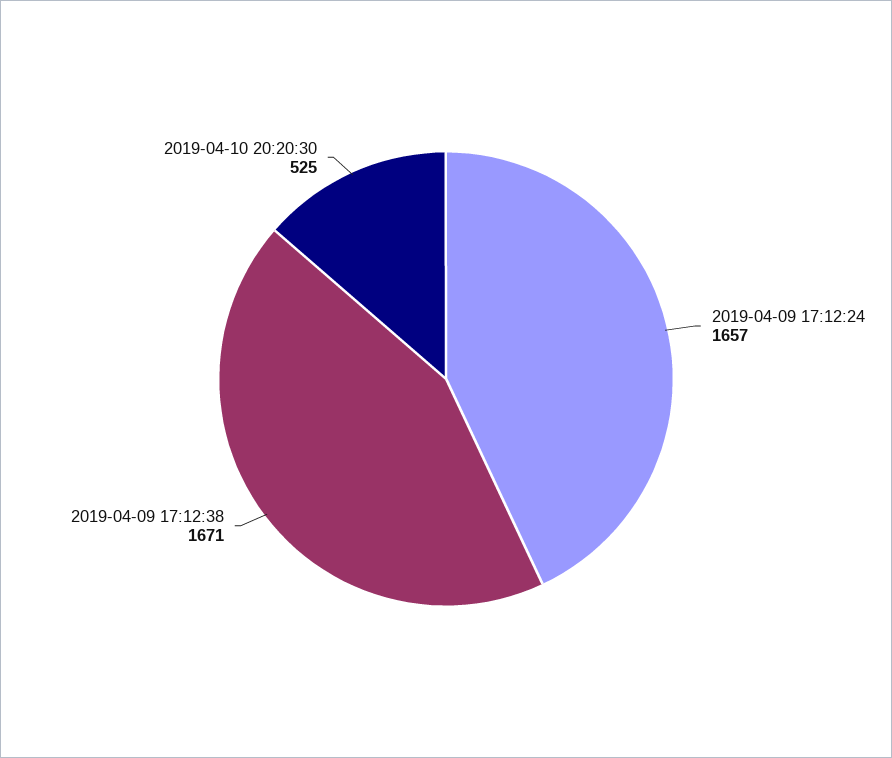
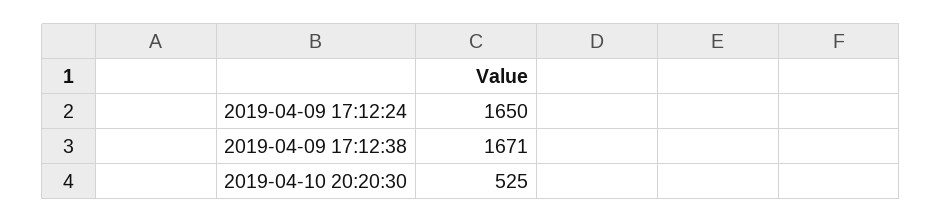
  {
-   "2019-04-09 17:12:24": 1657,
+   "2019-04-09 17:12:24": 1650,
    "2019-04-09 17:12:38": 1671,
    "2019-04-10 20:20:30": 525
  }

